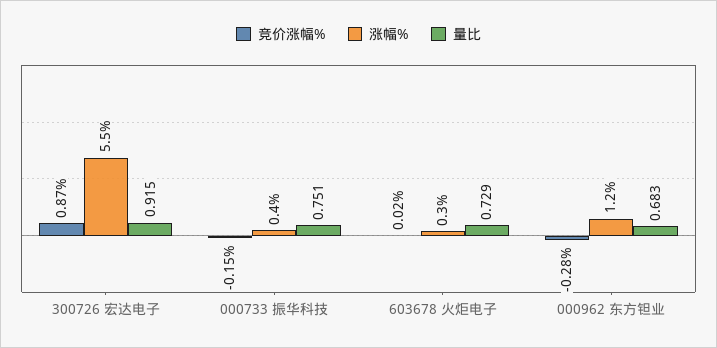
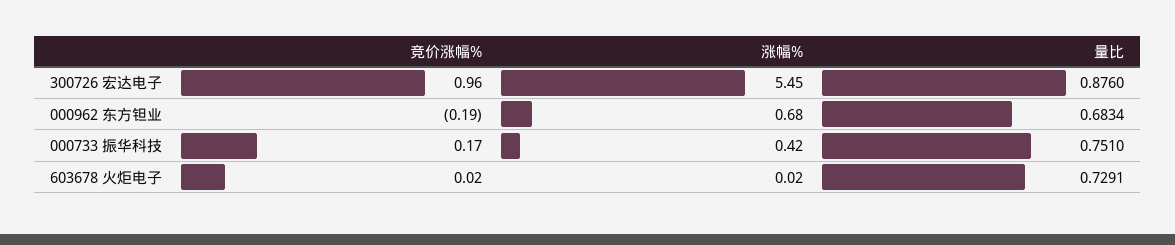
  {
    "竞价涨幅%": {
-     "300726 宏达电子": 0.87,
+     "300726 宏达电子": 0.96,
-     "000733 振华科技": -0.15,
+     "000733 振华科技": 0.17,
      "603678 火炬电子": 0.02,
-     "000962 东方钽业": -0.28
+     "000962 东方钽业": -0.19
    },
    "涨幅%": {
      "300726 宏达电子": 5.45,
      "000733 振华科技": 0.42,
-     "603678 火炬电子": 0.3,
+     "603678 火炬电子": 0.02,
-     "000962 东方钽业": 1.2
+     "000962 东方钽业": 0.68
    },
    "量比": {
-     "300726 宏达电子": 0.915,
+     "300726 宏达电子": 0.876,
      "000733 振华科技": 0.751,
      "603678 火炬电子": 0.7291,
      "000962 东方钽业": 0.6834
    }
  }

